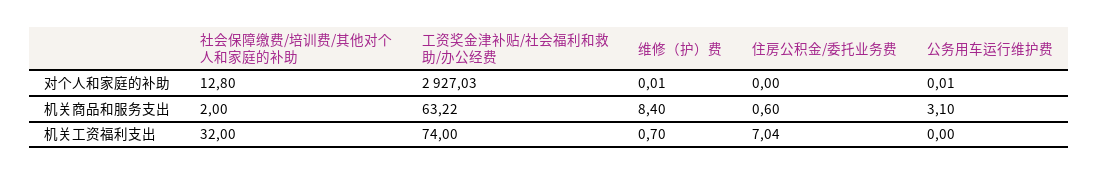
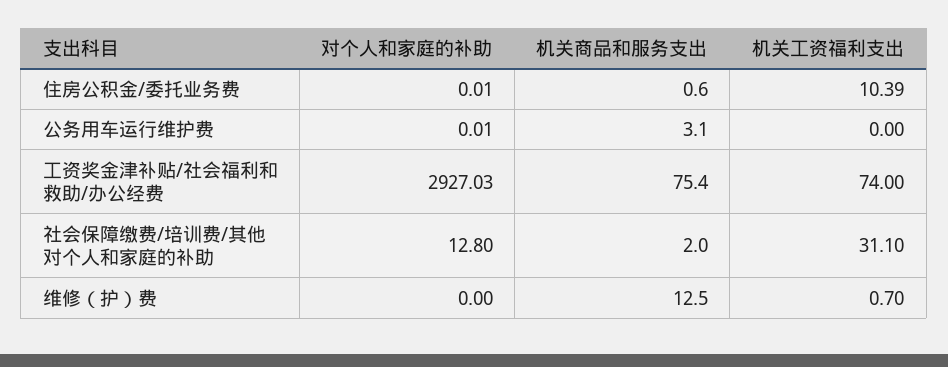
  {
    "社会保障缴费/培训费/其他对个人和家庭的补助": {
      "对个人和家庭的补助": 12.8,
      "机关商品和服务支出": 2,
-     "机关工资福利支出": 32
+     "机关工资福利支出": 31.1
    },
    "工资奖金津补贴/社会福利和救助/办公经费": {
      "对个人和家庭的补助": 2927.03,
-     "机关商品和服务支出": 63.22,
+     "机关商品和服务支出": 75.4,
      "机关工资福利支出": 74
    },
    "维修（护）费": {
-     "对个人和家庭的补助": 0.01,
+     "对个人和家庭的补助": 0,
-     "机关商品和服务支出": 8.4,
+     "机关商品和服务支出": 12.5,
      "机关工资福利支出": 0.7
    },
    "住房公积金/委托业务费": {
-     "对个人和家庭的补助": 0,
+     "对个人和家庭的补助": 0.01,
      "机关商品和服务支出": 0.6,
-     "机关工资福利支出": 7.04
+     "机关工资福利支出": 10.39
    },
    "公务用车运行维护费": {
      "对个人和家庭的补助": 0.01,
      "机关商品和服务支出": 3.1,
      "机关工资福利支出": 0
    }
  }

